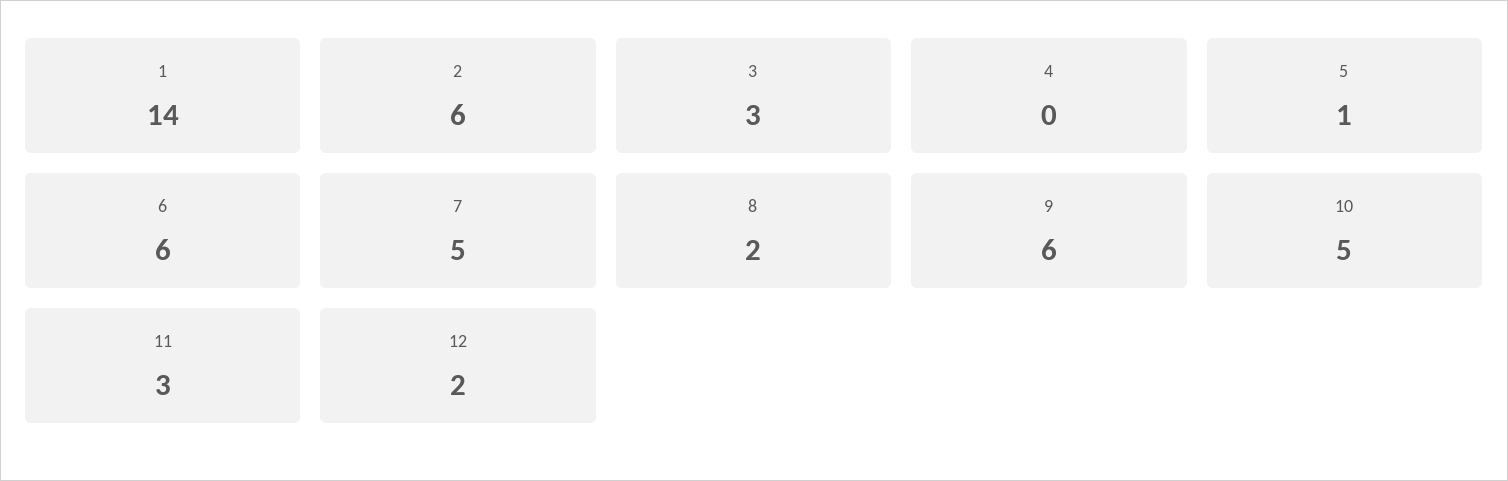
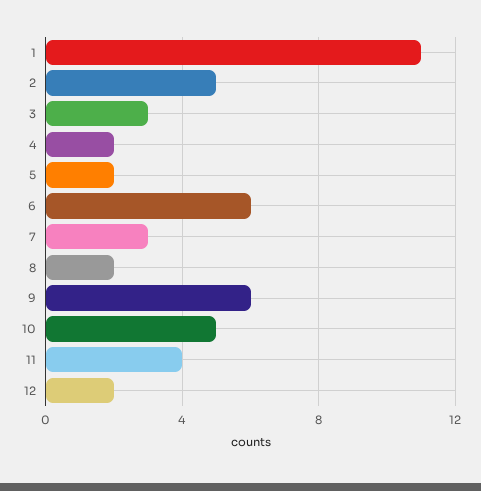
  {
-   "1": 14,
+   "1": 11,
-   "2": 6,
+   "2": 5,
    "3": 3,
-   "4": 0,
+   "4": 2,
-   "5": 1,
+   "5": 2,
    "6": 6,
-   "7": 5,
+   "7": 3,
    "8": 2,
    "9": 6,
    "10": 5,
-   "11": 3,
+   "11": 4,
    "12": 2
  }

